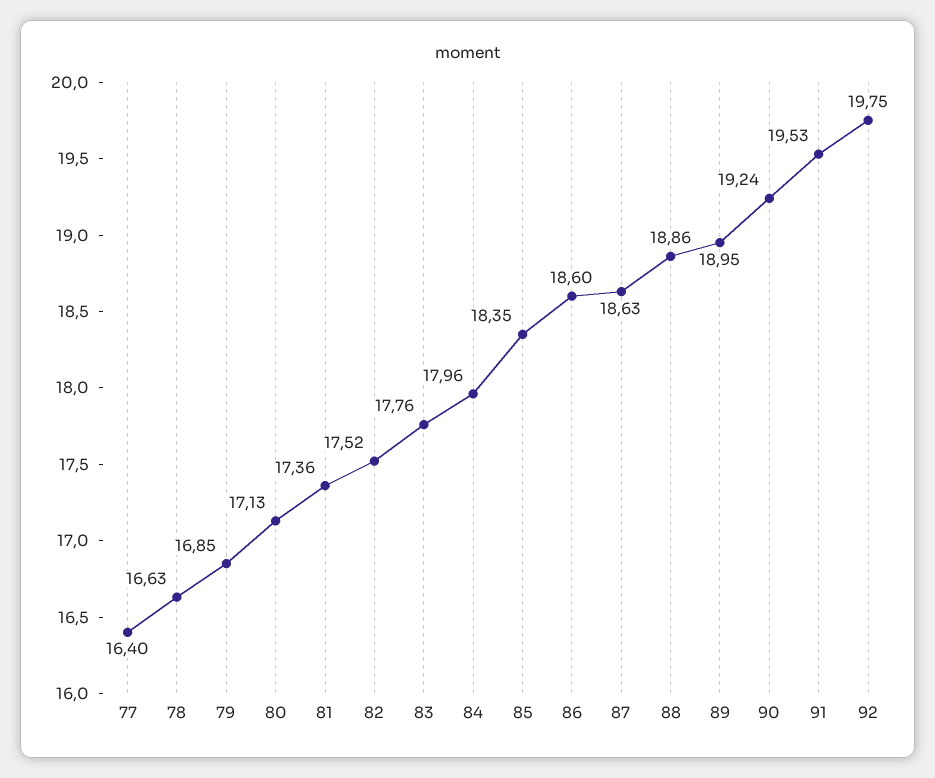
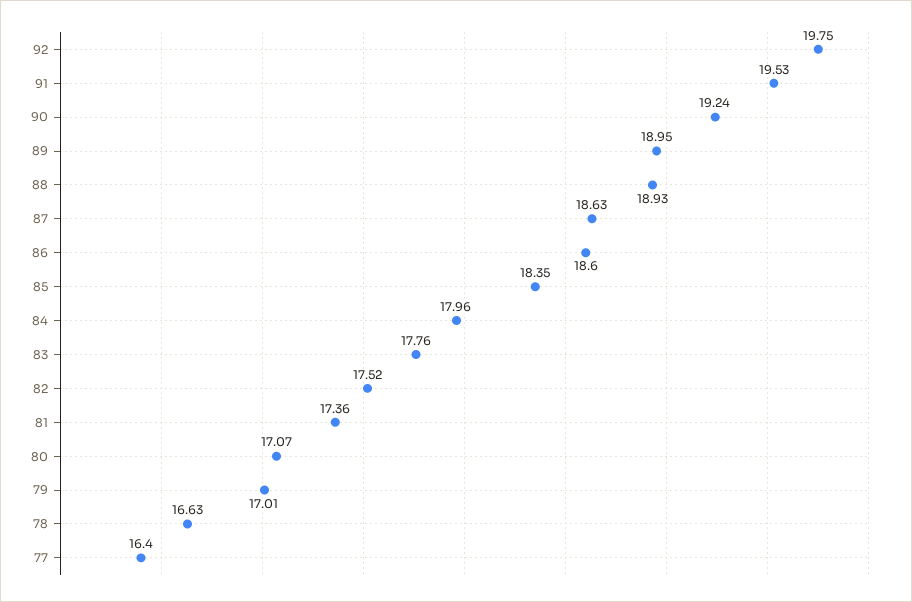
  {
    "77": 16.4,
    "78": 16.63,
-   "79": 16.85,
+   "79": 17.01,
-   "80": 17.13,
+   "80": 17.07,
    "81": 17.36,
    "82": 17.52,
    "83": 17.76,
    "84": 17.96,
    "85": 18.35,
    "86": 18.6,
    "87": 18.63,
-   "88": 18.86,
+   "88": 18.93,
    "89": 18.95,
    "90": 19.24,
    "91": 19.53,
    "92": 19.75
  }

